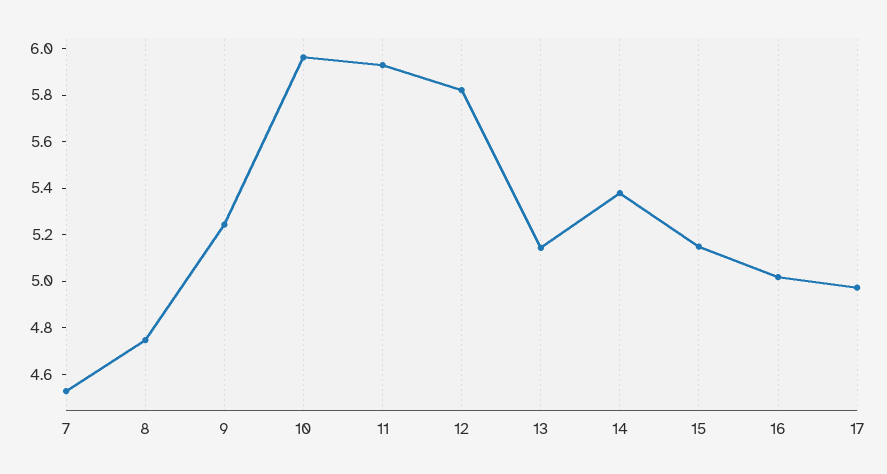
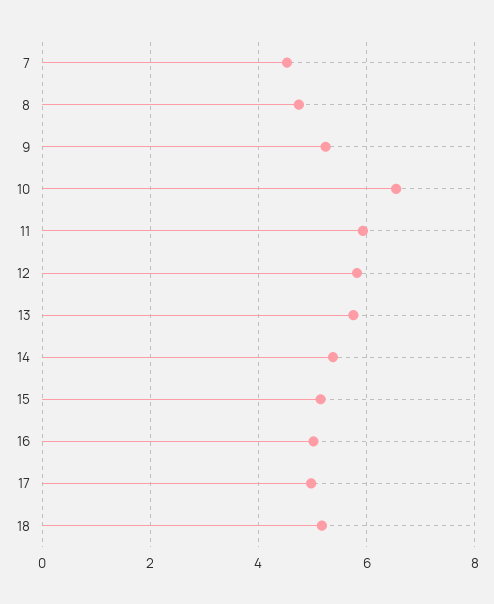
  {
    "7": 4.55,
    "8": 4.75,
    "9": 5.25,
-   "10": 5.95,
+   "10": 6.6,
    "11": 5.95,
    "12": 5.8,
-   "13": 5.15,
+   "13": 5.8,
    "14": 5.4,
    "15": 5.15,
    "16": 5,
-   "17": 4.95
+   "17": 4.95,
+   "18": 5.2
  }

